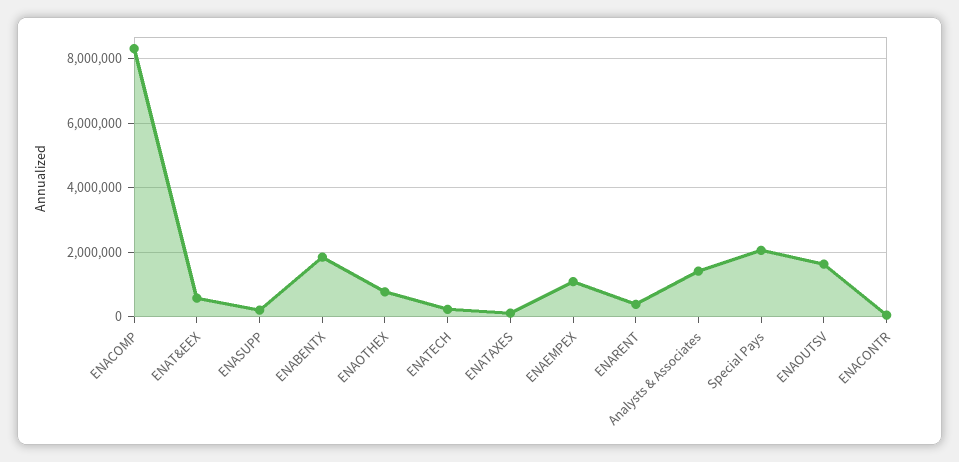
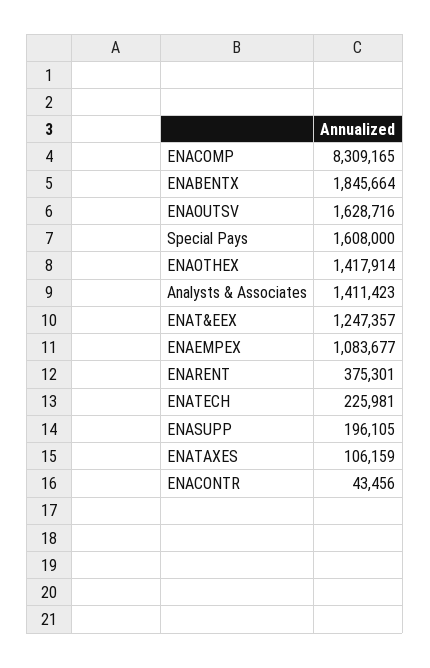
  {
    "ENACOMP": 8309165,
-   "ENAT&EEX": 600000,
+   "ENAT&EEX": 1247357,
    "ENASUPP": 196105,
    "ENABENTX": 1845664,
-   "ENAOTHEX": 800000,
+   "ENAOTHEX": 1417914,
    "ENATECH": 225981,
    "ENATAXES": 106159,
    "ENAEMPEX": 1083677,
    "ENARENT": 375301,
    "Analysts & Associates": 1411423,
-   "Special Pays": 2000000,
+   "Special Pays": 1608000,
    "ENAOUTSV": 1628716,
    "ENACONTR": 43456
  }

